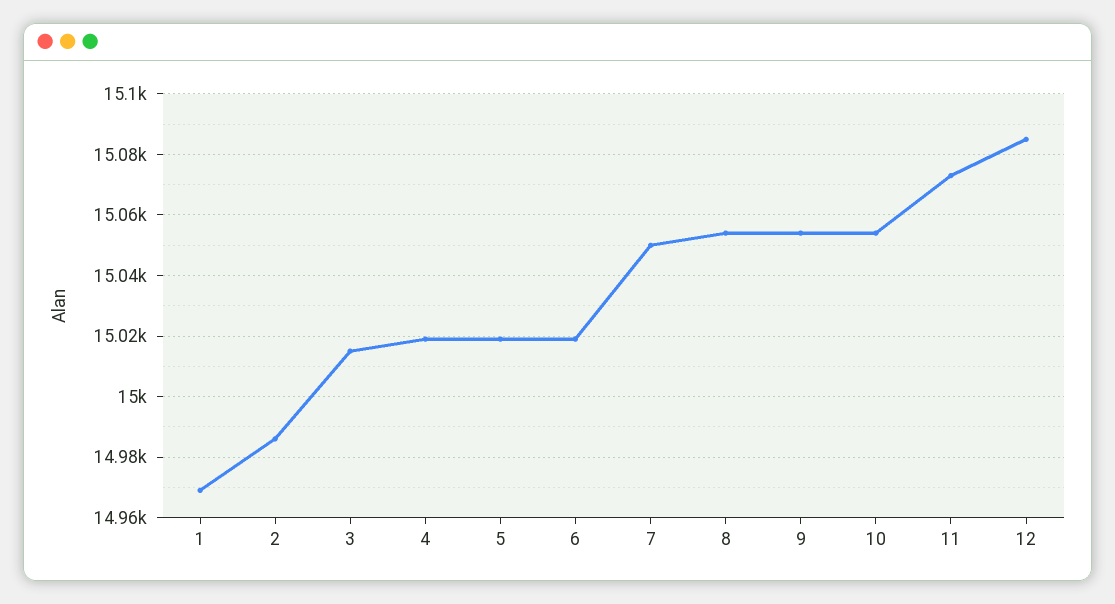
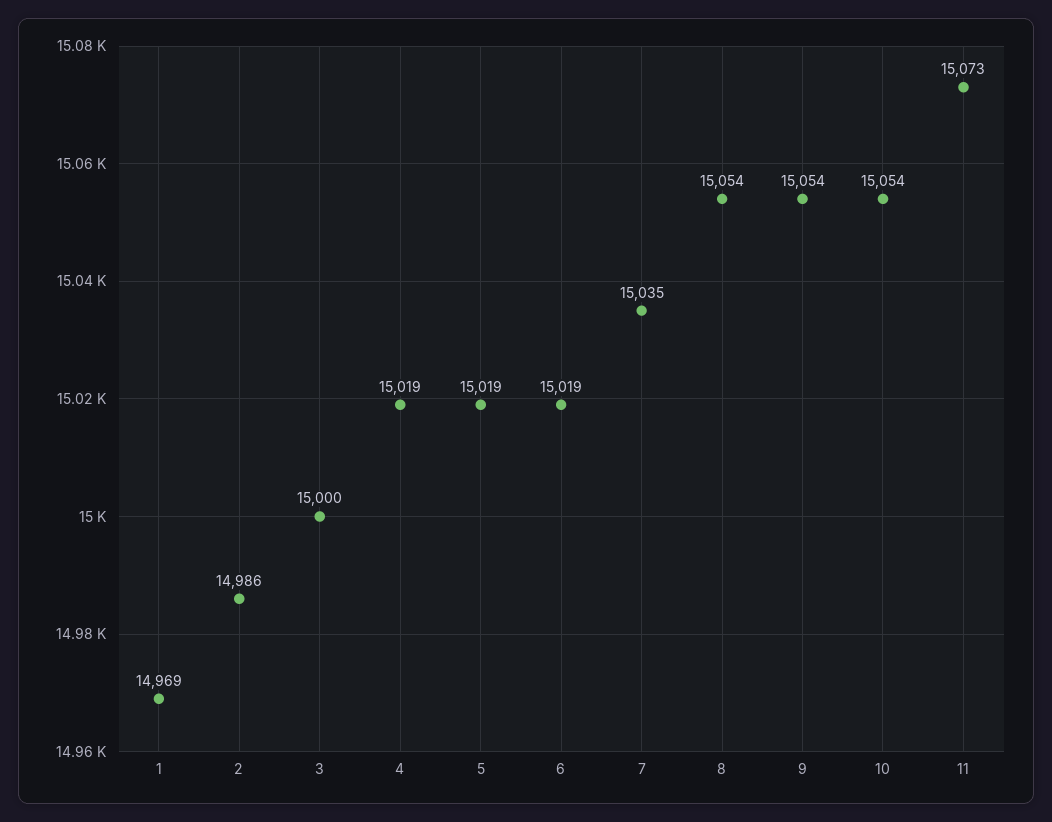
  {
    "1": 14969,
    "2": 14986,
-   "3": 15015,
+   "3": 15000,
    "4": 15019,
    "5": 15019,
    "6": 15019,
-   "7": 15050,
+   "7": 15035,
    "8": 15054,
    "9": 15054,
    "10": 15054,
-   "11": 15073,
+   "11": 15073
-   "12": 15085
  }

